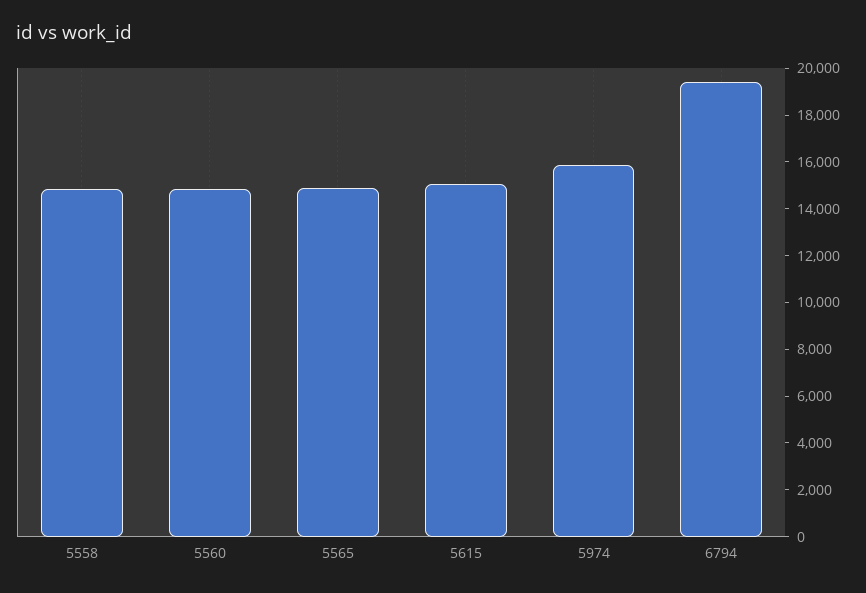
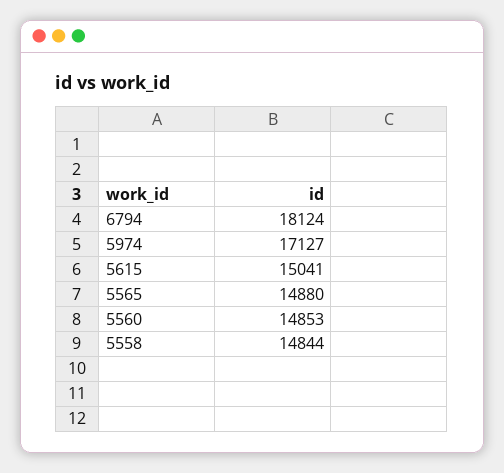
  {
    "5558": 14844,
    "5560": 14853,
    "5565": 14880,
    "5615": 15041,
-   "5974": 16000,
+   "5974": 17127,
-   "6794": 19500
+   "6794": 18124
  }

